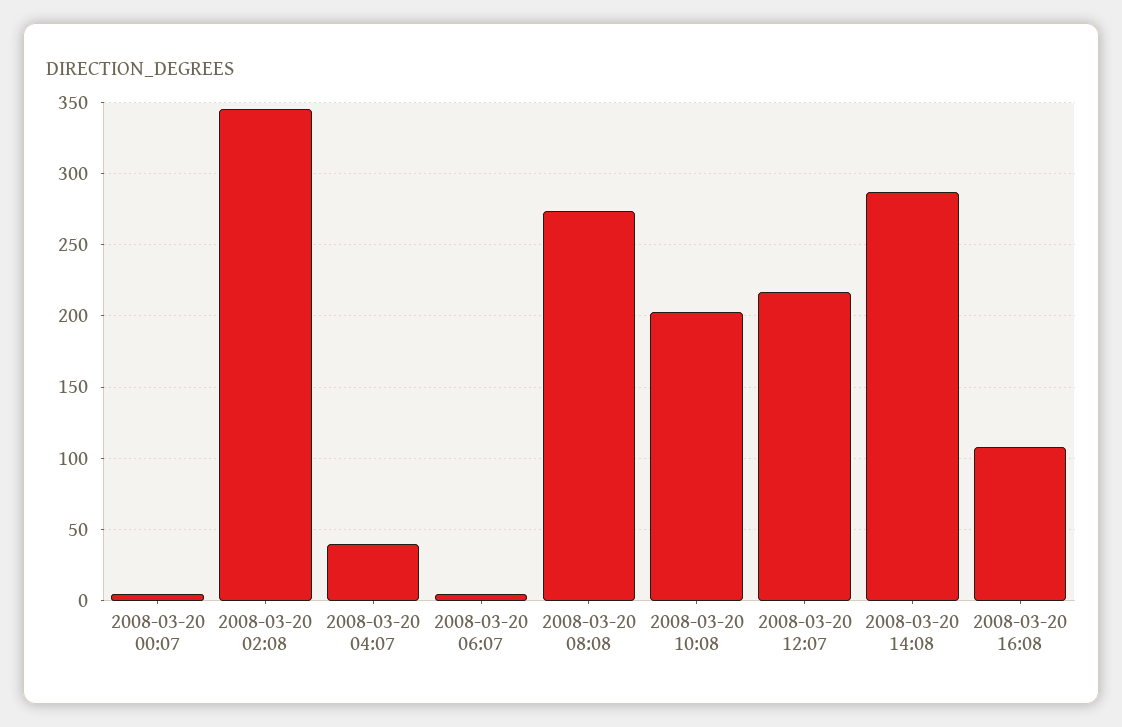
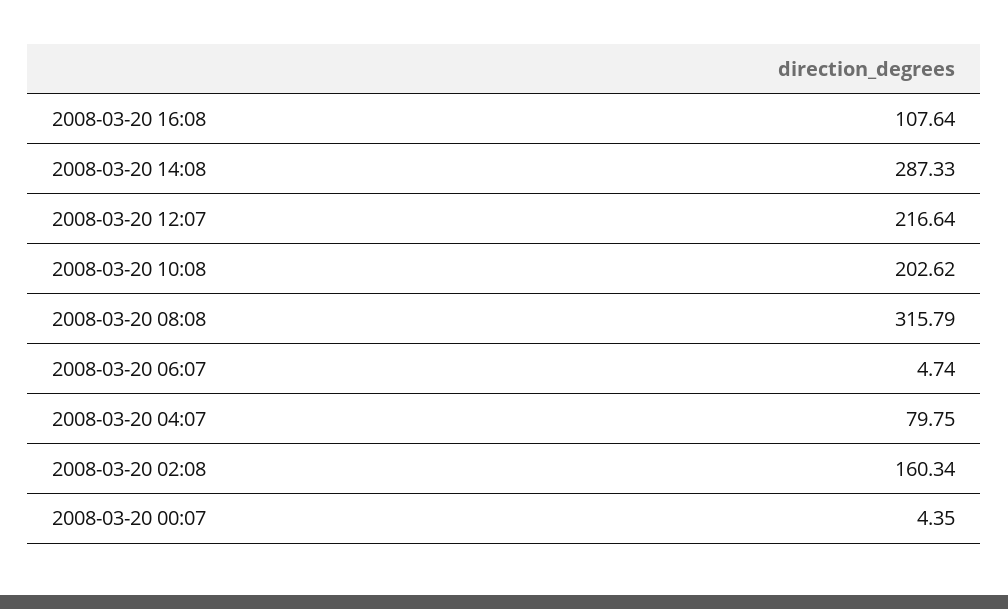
  {
    "2008-03-20 00:07": 4.35,
-   "2008-03-20 02:08": 345,
+   "2008-03-20 02:08": 160.34,
-   "2008-03-20 04:07": 40,
+   "2008-03-20 04:07": 79.75,
    "2008-03-20 06:07": 4.74,
-   "2008-03-20 08:08": 275,
+   "2008-03-20 08:08": 315.79,
    "2008-03-20 10:08": 202.62,
    "2008-03-20 12:07": 216.64,
    "2008-03-20 14:08": 287.33,
    "2008-03-20 16:08": 107.64
  }

